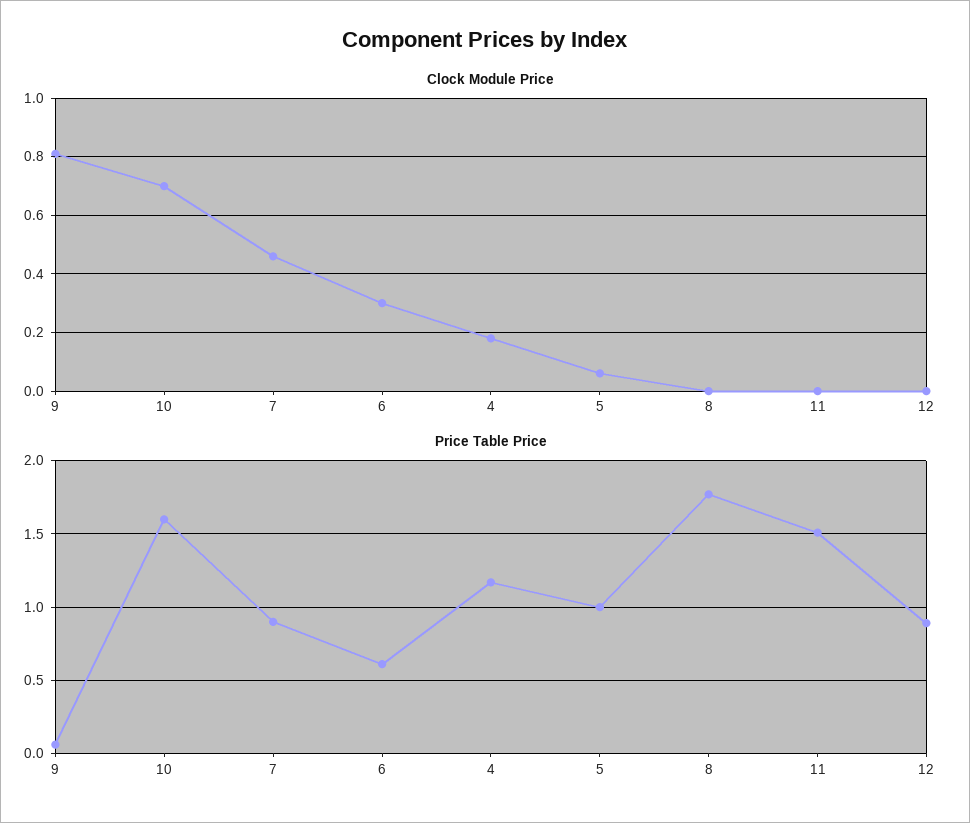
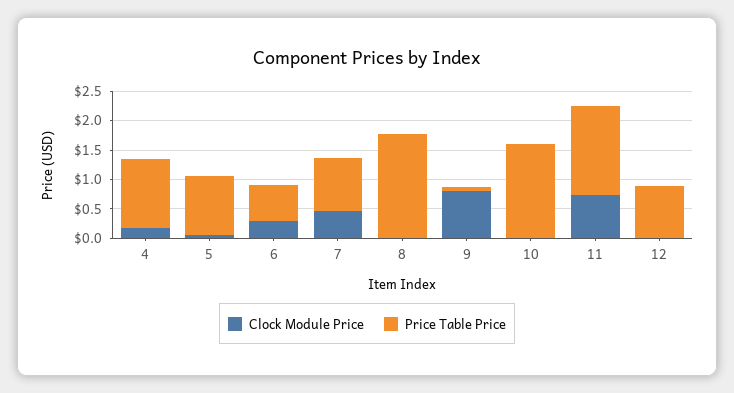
  {
    "Clock Module Price": {
      "9": 0.8,
-     "10": 0.7,
+     "10": 0,
      "7": 0.45,
      "6": 0.3,
      "4": 0.2,
      "5": 0.05,
      "8": 0,
-     "11": 0,
+     "11": 0.75,
      "12": 0
    },
    "Price Table Price": {
      "9": 0.05,
      "10": 1.6,
      "7": 0.9,
      "6": 0.6,
      "4": 1.15,
      "5": 1,
      "8": 1.75,
      "11": 1.5,
      "12": 0.9
    }
  }

